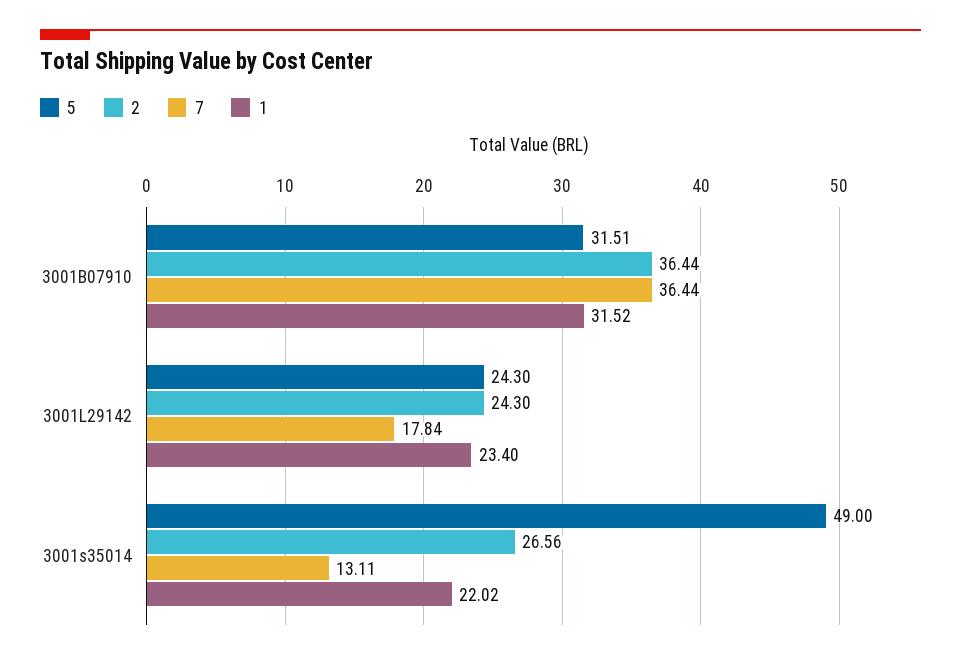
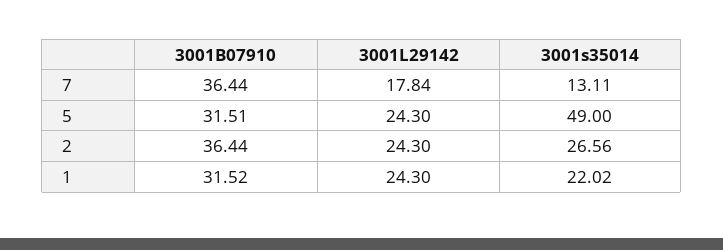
  {
    "5": {
      "3001B07910": 31.51,
      "3001L29142": 24.3,
      "3001s35014": 49
    },
    "2": {
      "3001B07910": 36.44,
      "3001L29142": 24.3,
      "3001s35014": 26.56
    },
    "7": {
      "3001B07910": 36.44,
      "3001L29142": 17.84,
      "3001s35014": 13.11
    },
    "1": {
      "3001B07910": 31.52,
-     "3001L29142": 23.4,
+     "3001L29142": 24.3,
      "3001s35014": 22.02
    }
  }

